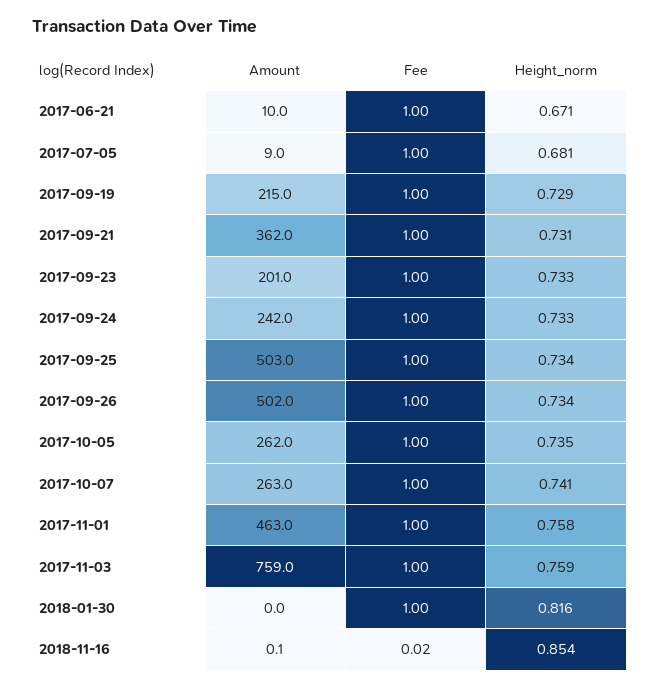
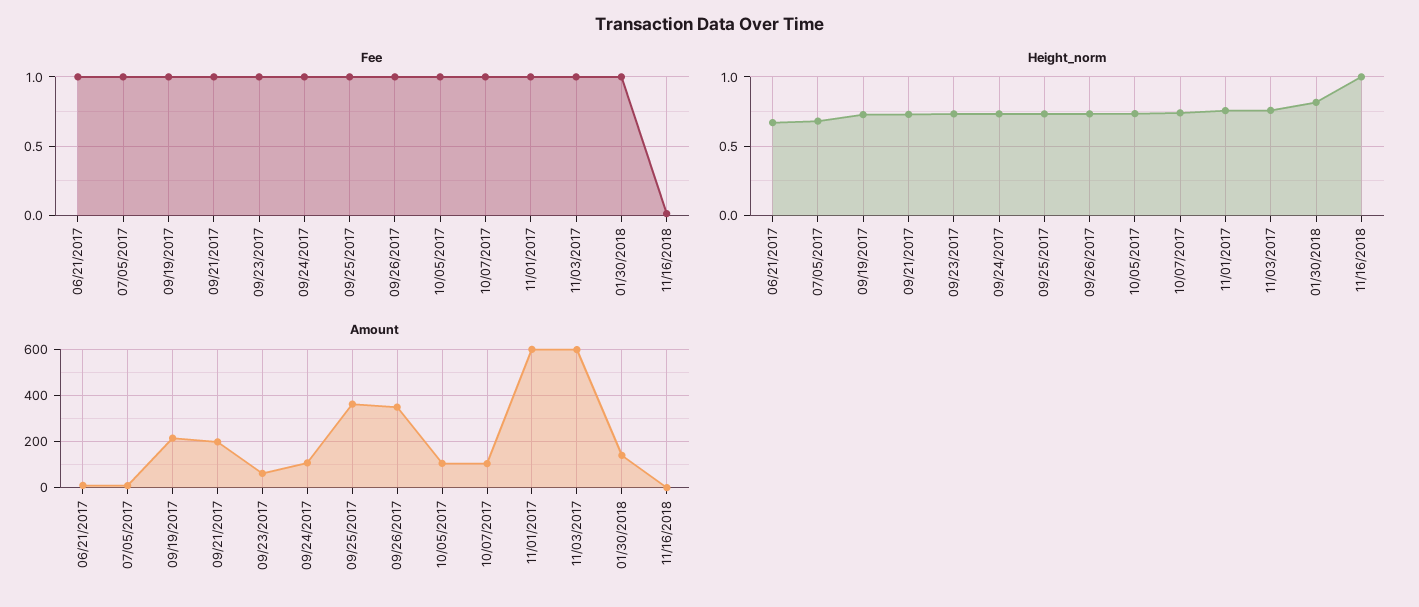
  {
    "Amount": {
      "2017-06-21": 10,
      "2017-07-05": 9,
      "2017-09-19": 215,
-     "2017-09-21": 362,
+     "2017-09-21": 200,
-     "2017-09-23": 201,
+     "2017-09-23": 50,
-     "2017-09-24": 242,
+     "2017-09-24": 100,
-     "2017-09-25": 503,
+     "2017-09-25": 350,
-     "2017-09-26": 502,
+     "2017-09-26": 350,
-     "2017-10-05": 262,
+     "2017-10-05": 100,
-     "2017-10-07": 263,
+     "2017-10-07": 100,
-     "2017-11-01": 463,
+     "2017-11-01": 600,
-     "2017-11-03": 759,
+     "2017-11-03": 600,
-     "2018-01-30": 0,
+     "2018-01-30": 150,
      "2018-11-16": 0.1
    },
    "Fee": {
      "2017-06-21": 1,
      "2017-07-05": 1,
      "2017-09-19": 1,
      "2017-09-21": 1,
      "2017-09-23": 1,
      "2017-09-24": 1,
      "2017-09-25": 1,
      "2017-09-26": 1,
      "2017-10-05": 1,
      "2017-10-07": 1,
      "2017-11-01": 1,
      "2017-11-03": 1,
      "2018-01-30": 1,
      "2018-11-16": 0.02
    },
    "Height_norm": {
      "2017-06-21": 0.671,
      "2017-07-05": 0.681,
      "2017-09-19": 0.729,
      "2017-09-21": 0.731,
      "2017-09-23": 0.733,
      "2017-09-24": 0.733,
      "2017-09-25": 0.734,
      "2017-09-26": 0.734,
      "2017-10-05": 0.735,
      "2017-10-07": 0.741,
      "2017-11-01": 0.758,
      "2017-11-03": 0.759,
      "2018-01-30": 0.816,
-     "2018-11-16": 0.854
+     "2018-11-16": 1
    }
  }

